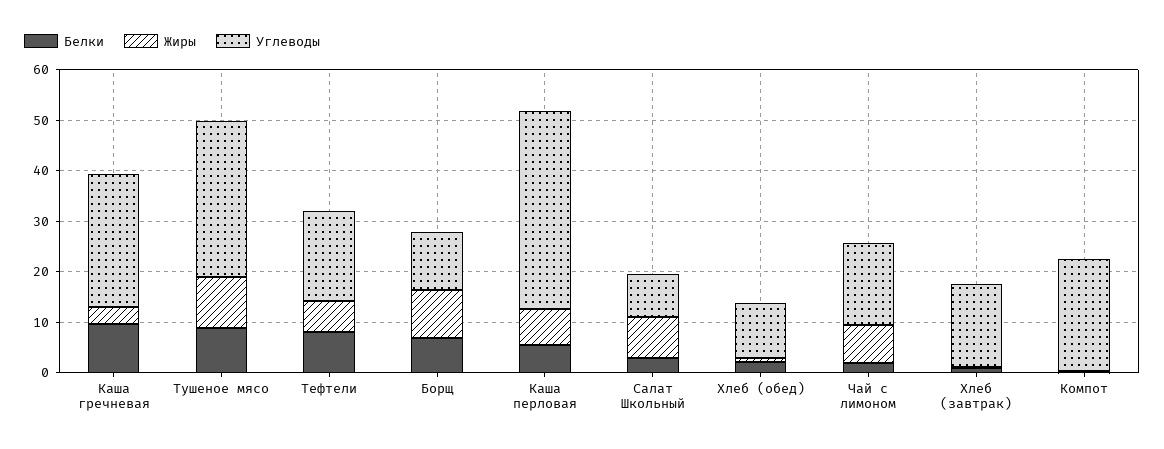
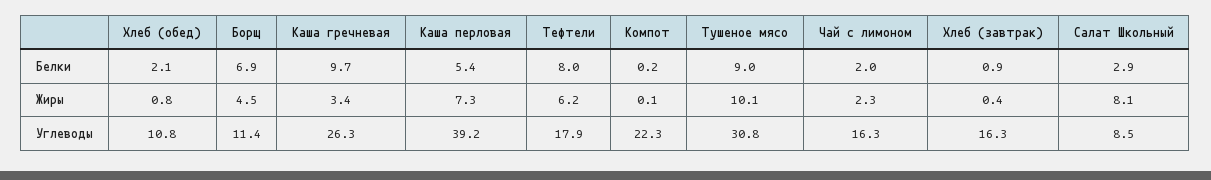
  {
    "Белки": {
      "Каша гречневая": 9.7,
      "Тушеное мясо": 9,
      "Тефтели": 8,
      "Борщ": 6.9,
      "Каша перловая": 5.4,
      "Салат Школьный": 2.9,
      "Хлеб (обед)": 2.1,
      "Чай с лимоном": 2,
      "Хлеб (завтрак)": 0.9,
      "Компот": 0.2
    },
    "Жиры": {
      "Каша гречневая": 3.4,
      "Тушеное мясо": 10.1,
      "Тефтели": 6.2,
-     "Борщ": 10,
+     "Борщ": 4.5,
      "Каша перловая": 7.3,
      "Салат Школьный": 8.1,
      "Хлеб (обед)": 0.8,
-     "Чай с лимоном": 8,
+     "Чай с лимоном": 2.3,
      "Хлеб (завтрак)": 0.4,
      "Компот": 0.1
    },
    "Углеводы": {
      "Каша гречневая": 26.3,
      "Тушеное мясо": 30.8,
      "Тефтели": 17.9,
      "Борщ": 11.4,
      "Каша перловая": 39.2,
      "Салат Школьный": 8.5,
      "Хлеб (обед)": 10.8,
      "Чай с лимоном": 16.3,
      "Хлеб (завтрак)": 16.3,
      "Компот": 22.3
    }
  }

